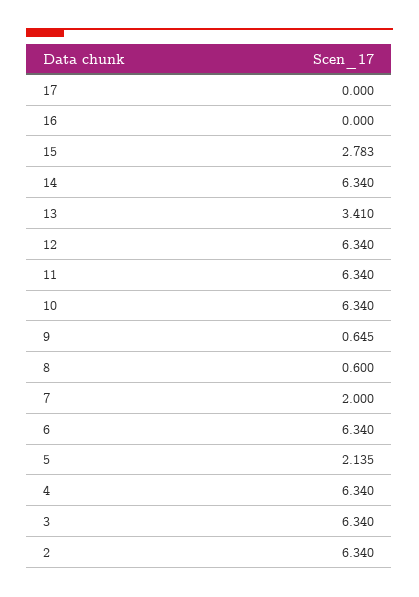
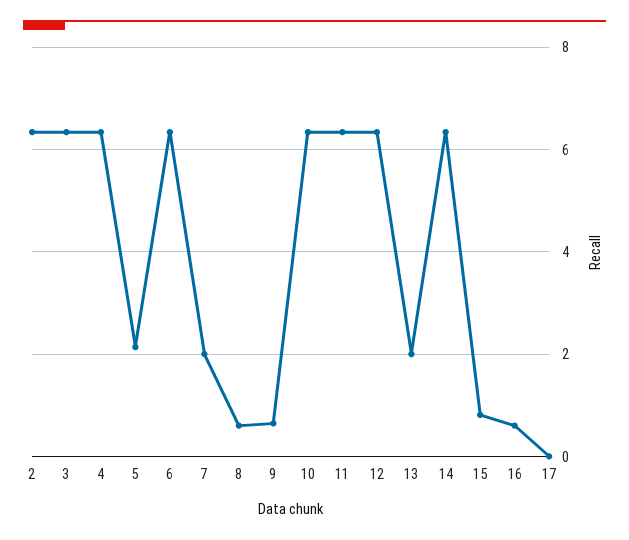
  {
    "17": 0,
-   "16": 0,
+   "16": 0.6,
-   "15": 2.783,
+   "15": 0.8,
    "14": 6.34,
-   "13": 3.41,
+   "13": 2,
    "12": 6.34,
    "11": 6.34,
    "10": 6.34,
    "9": 0.645,
    "8": 0.6,
    "7": 2,
    "6": 6.34,
    "5": 2.135,
    "4": 6.34,
    "3": 6.34,
    "2": 6.34
  }

